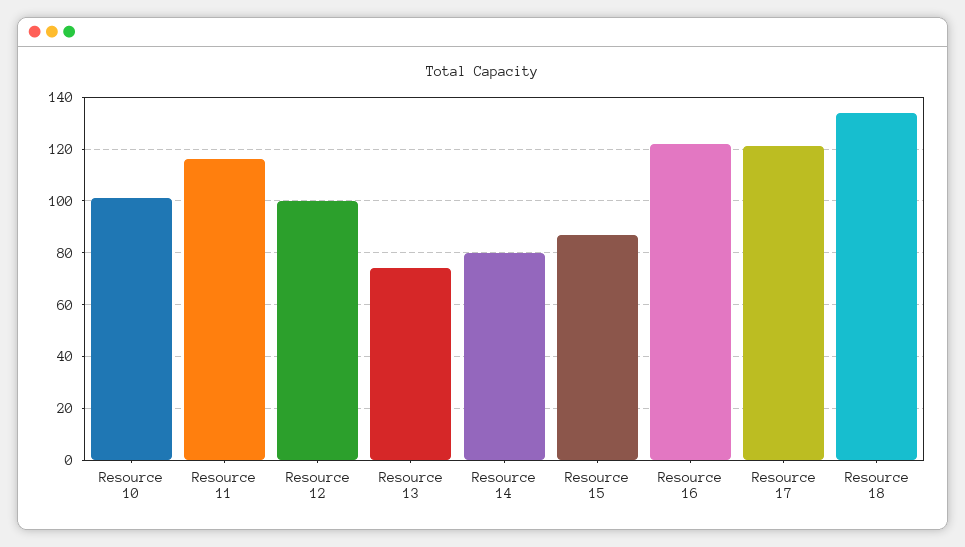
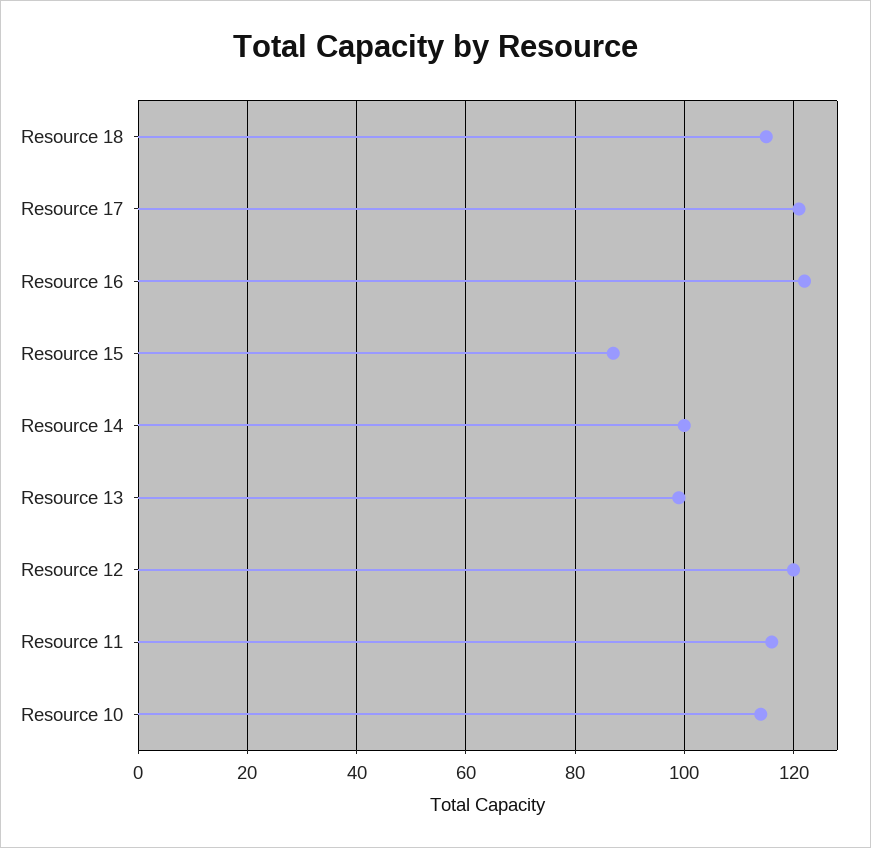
  {
-   "Resource 10": 100,
+   "Resource 10": 115,
    "Resource 11": 115,
-   "Resource 12": 100,
+   "Resource 12": 120,
-   "Resource 13": 75,
+   "Resource 13": 100,
-   "Resource 14": 80,
+   "Resource 14": 100,
    "Resource 15": 85,
    "Resource 16": 120,
    "Resource 17": 120,
-   "Resource 18": 135
+   "Resource 18": 115
  }

